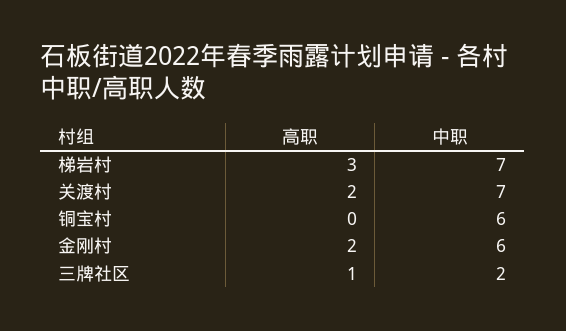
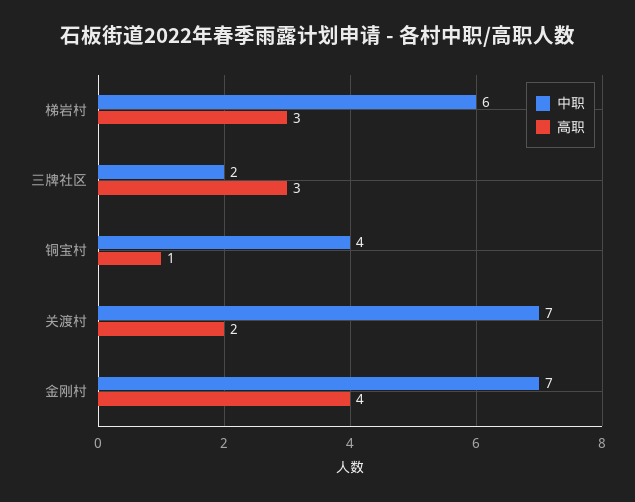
  {
    "高职": {
      "梯岩村": 3,
      "关渡村": 2,
-     "铜宝村": 0,
+     "铜宝村": 1,
-     "金刚村": 2,
+     "金刚村": 4,
-     "三牌社区": 1
+     "三牌社区": 3
    },
    "中职": {
-     "梯岩村": 7,
+     "梯岩村": 6,
      "关渡村": 7,
-     "铜宝村": 6,
+     "铜宝村": 4,
-     "金刚村": 6,
+     "金刚村": 7,
      "三牌社区": 2
    }
  }

